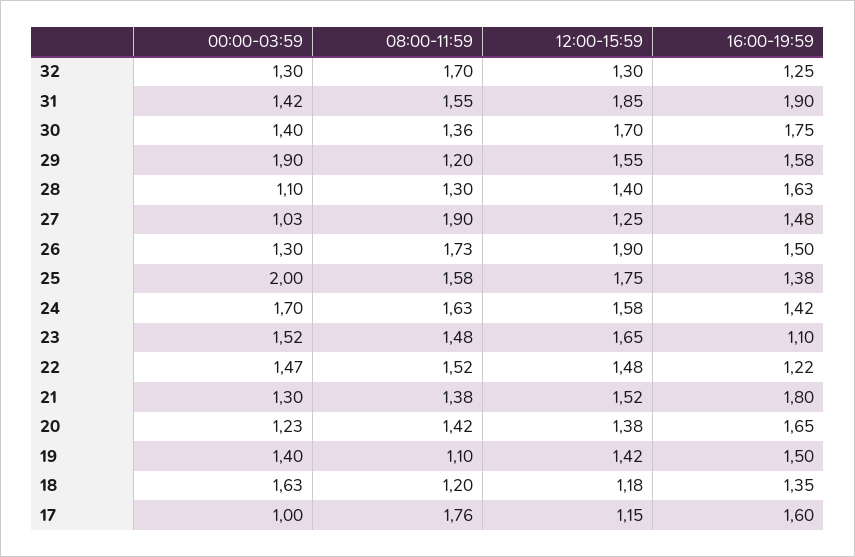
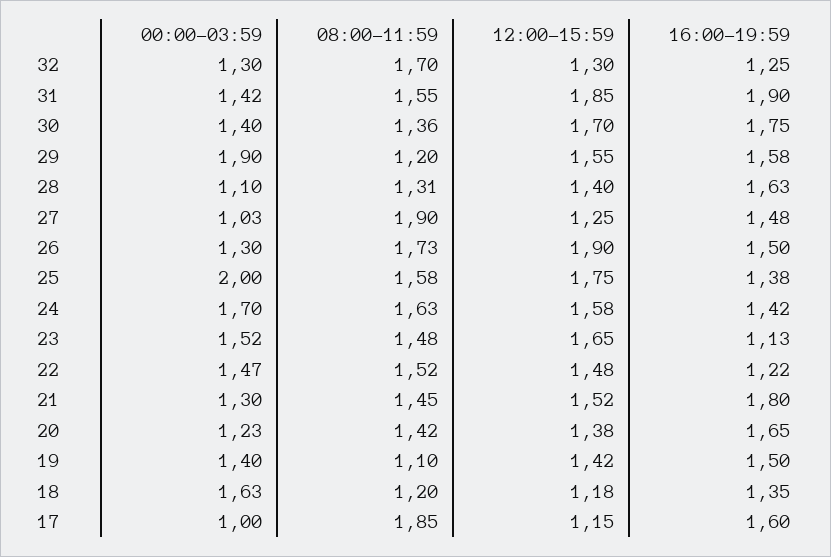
  {
    "00:00-03:59": {
      "32": 1.3,
      "31": 1.42,
      "30": 1.4,
      "29": 1.9,
      "28": 1.1,
      "27": 1.03,
      "26": 1.3,
      "25": 2,
      "24": 1.7,
      "23": 1.52,
      "22": 1.47,
      "21": 1.3,
      "20": 1.23,
      "19": 1.4,
      "18": 1.63,
      "17": 1
    },
    "08:00-11:59": {
      "32": 1.7,
      "31": 1.55,
      "30": 1.36,
      "29": 1.2,
-     "28": 1.3,
+     "28": 1.31,
      "27": 1.9,
      "26": 1.73,
      "25": 1.58,
      "24": 1.63,
      "23": 1.48,
      "22": 1.52,
-     "21": 1.38,
+     "21": 1.45,
      "20": 1.42,
      "19": 1.1,
      "18": 1.2,
-     "17": 1.76
+     "17": 1.85
    },
    "12:00-15:59": {
      "32": 1.3,
      "31": 1.85,
      "30": 1.7,
      "29": 1.55,
      "28": 1.4,
      "27": 1.25,
      "26": 1.9,
      "25": 1.75,
      "24": 1.58,
      "23": 1.65,
      "22": 1.48,
      "21": 1.52,
      "20": 1.38,
      "19": 1.42,
      "18": 1.18,
      "17": 1.15
    },
    "16:00-19:59": {
      "32": 1.25,
      "31": 1.9,
      "30": 1.75,
      "29": 1.58,
      "28": 1.63,
      "27": 1.48,
      "26": 1.5,
      "25": 1.38,
      "24": 1.42,
-     "23": 1.1,
+     "23": 1.13,
      "22": 1.22,
      "21": 1.8,
      "20": 1.65,
      "19": 1.5,
      "18": 1.35,
      "17": 1.6
    }
  }

